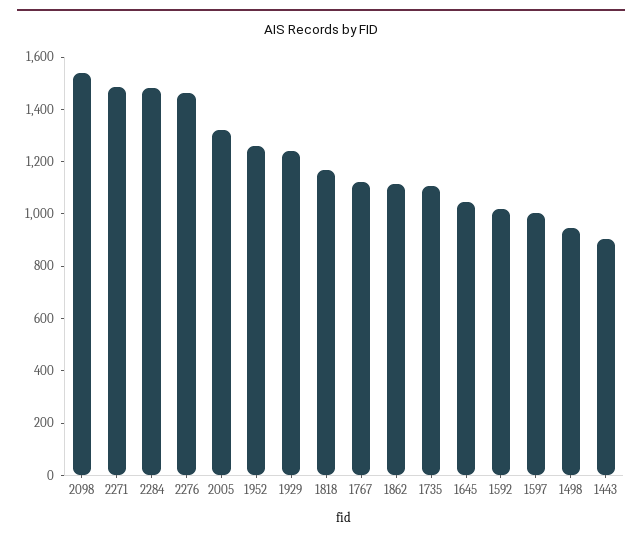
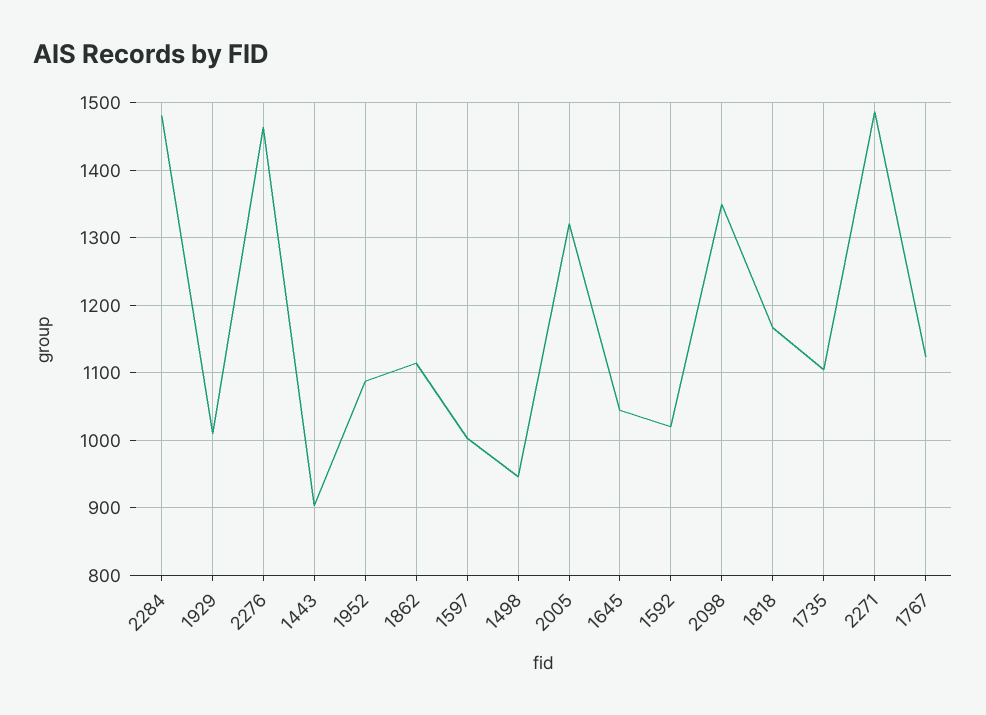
  {
-   "2098": 1550,
+   "2098": 1350,
    "2271": 1490,
    "2284": 1480,
    "2276": 1460,
    "2005": 1320,
-   "1952": 1250,
+   "1952": 1090,
-   "1929": 1250,
+   "1929": 1010,
    "1818": 1170,
    "1767": 1120,
    "1862": 1110,
    "1735": 1110,
    "1645": 1050,
    "1592": 1020,
    "1597": 1000,
    "1498": 950,
    "1443": 900
  }

